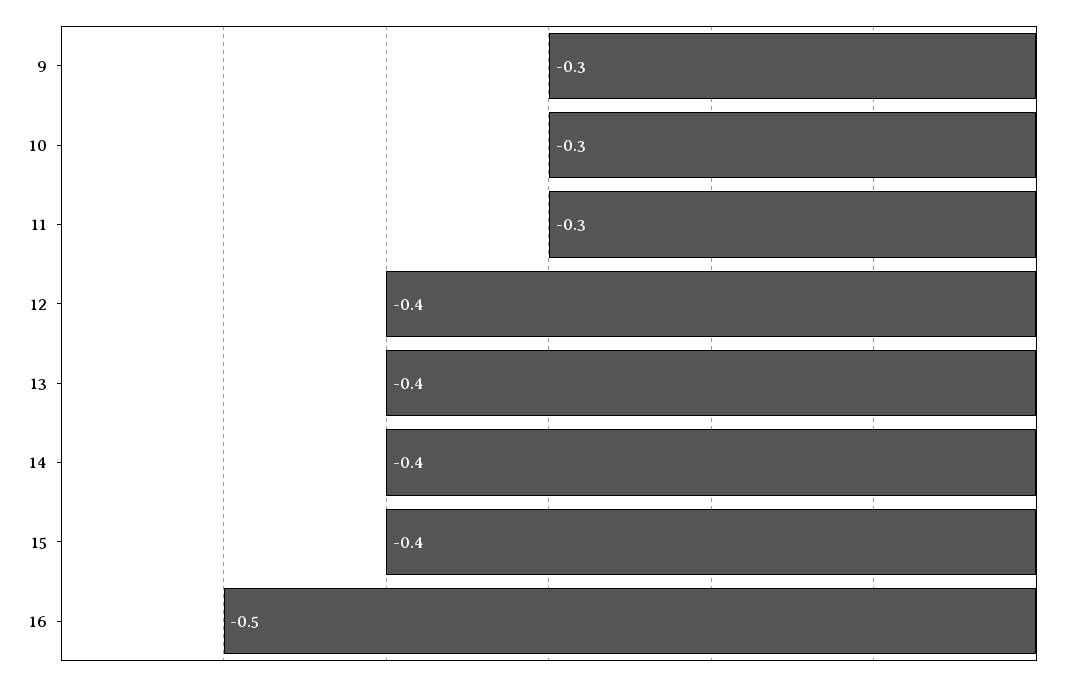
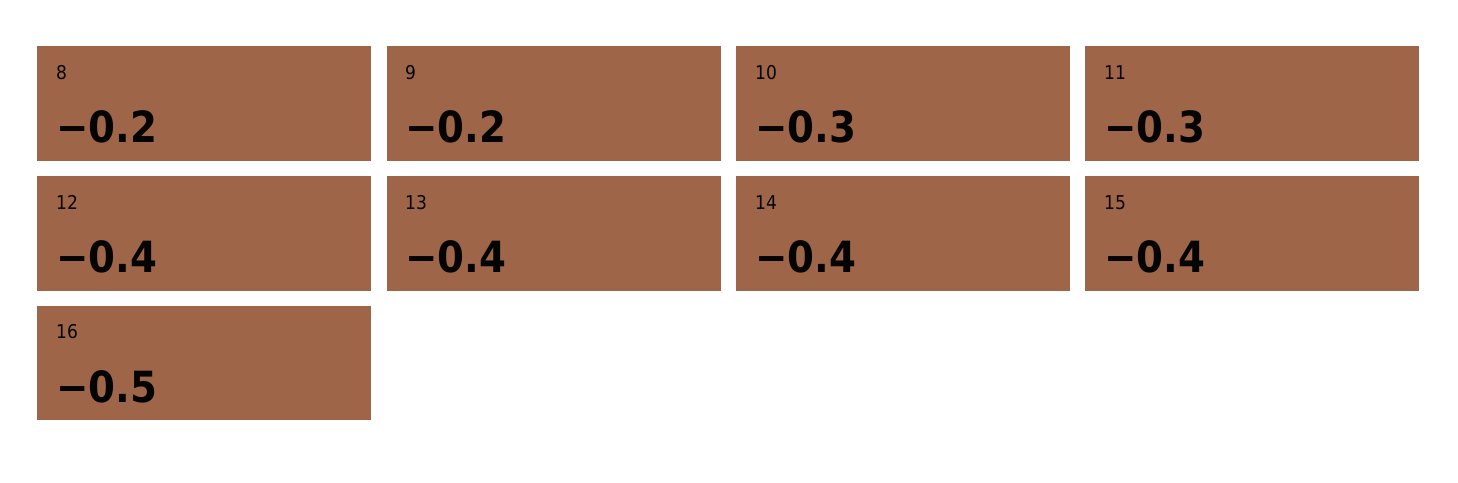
  {
-   "9": -0.3,
+   "9": -0.2,
    "10": -0.3,
    "11": -0.3,
    "12": -0.4,
    "13": -0.4,
    "14": -0.4,
    "15": -0.4,
-   "16": -0.5
+   "16": -0.5,
+   "8": -0.2
  }

